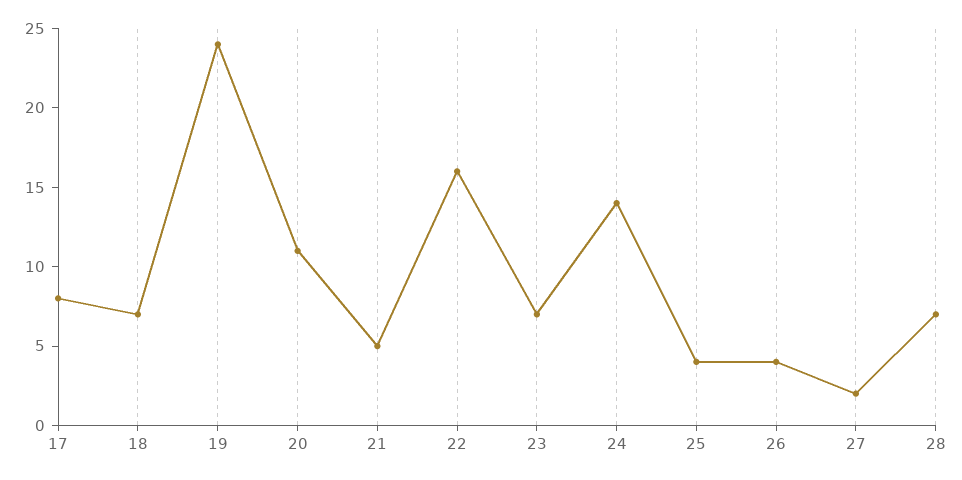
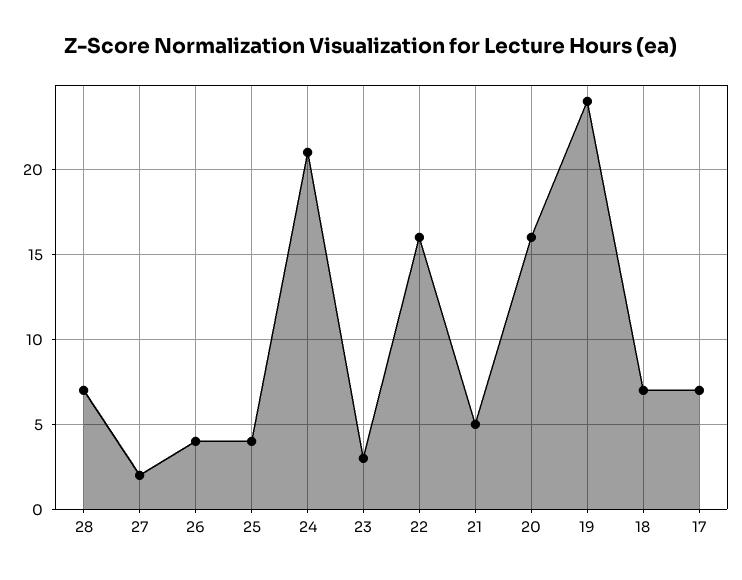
  {
-   "17": 8,
+   "17": 7,
    "18": 7,
    "19": 24,
-   "20": 11,
+   "20": 16,
    "21": 5,
    "22": 16,
-   "23": 7,
+   "23": 3,
-   "24": 14,
+   "24": 21,
    "25": 4,
    "26": 4,
    "27": 2,
    "28": 7
  }

